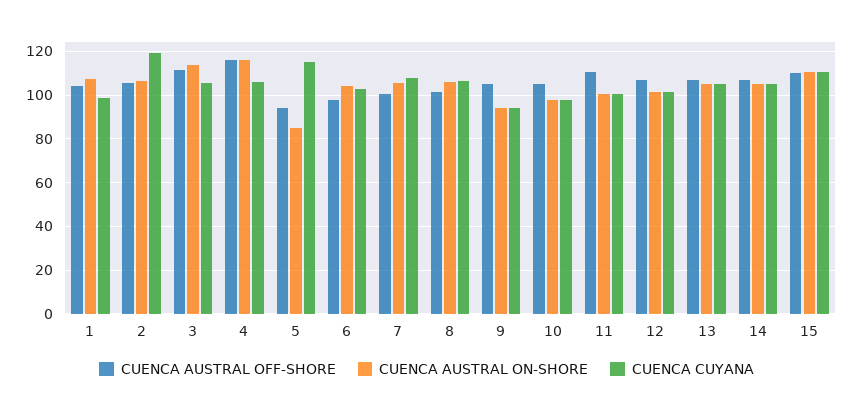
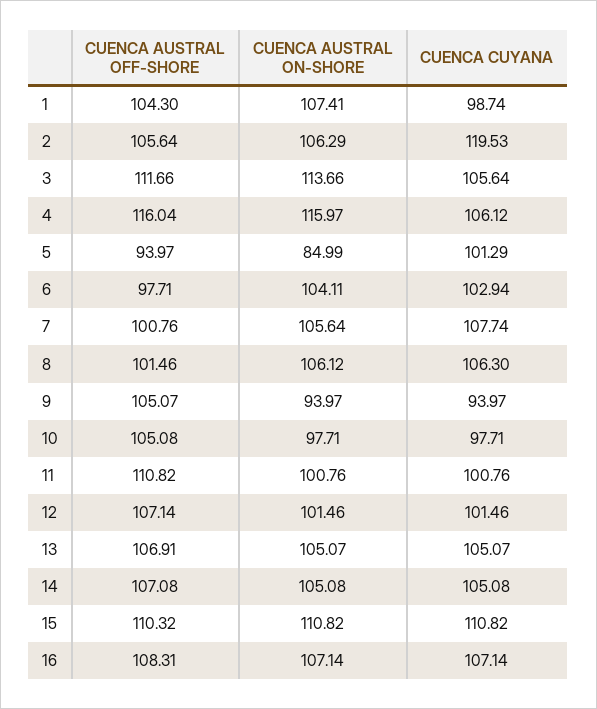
  {
    "CUENCA AUSTRAL OFF-SHORE": {
      "1": 104.3,
      "2": 105.64,
      "3": 111.66,
      "4": 116.04,
      "5": 93.97,
      "6": 97.71,
      "7": 100.76,
      "8": 101.46,
      "9": 105.07,
      "10": 105.08,
      "11": 110.82,
      "12": 107.14,
      "13": 106.91,
      "14": 107.08,
-     "15": 110.32
+     "15": 110.32,
+     "16": 108.31
    },
    "CUENCA AUSTRAL ON-SHORE": {
      "1": 107.41,
      "2": 106.29,
      "3": 113.66,
      "4": 115.97,
      "5": 84.99,
      "6": 104.11,
      "7": 105.64,
      "8": 106.12,
      "9": 93.97,
      "10": 97.71,
      "11": 100.76,
      "12": 101.46,
      "13": 105.07,
      "14": 105.08,
-     "15": 110.82
+     "15": 110.82,
+     "16": 107.14
    },
    "CUENCA CUYANA": {
      "1": 98.74,
      "2": 119.53,
      "3": 105.64,
      "4": 106.12,
-     "5": 115,
+     "5": 101.29,
      "6": 102.94,
      "7": 107.74,
      "8": 106.3,
      "9": 93.97,
      "10": 97.71,
      "11": 100.76,
      "12": 101.46,
      "13": 105.07,
      "14": 105.08,
-     "15": 110.82
+     "15": 110.82,
+     "16": 107.14
    }
  }

